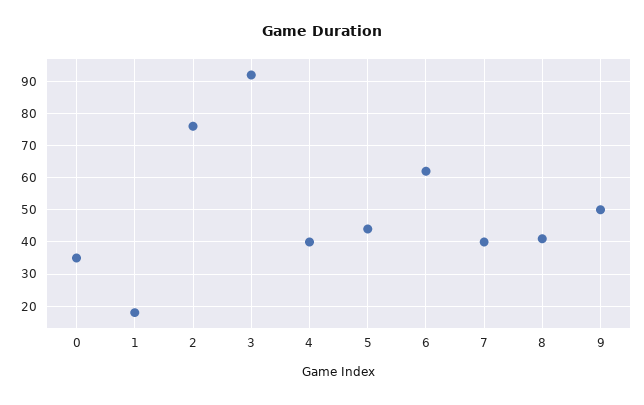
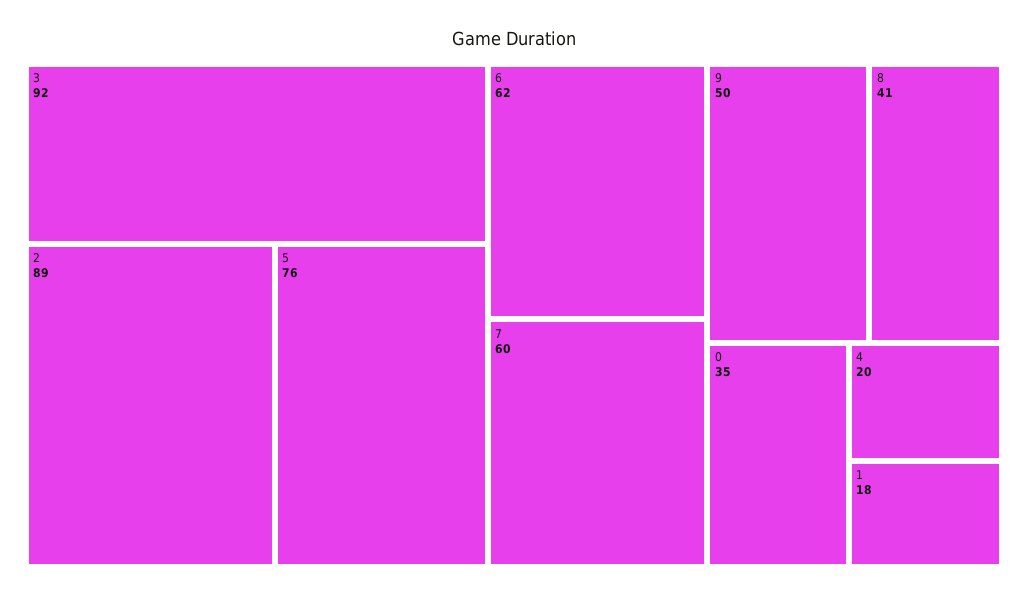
  {
    "0": 35,
    "1": 18,
-   "2": 75,
+   "2": 89,
    "3": 92,
-   "4": 40,
+   "4": 20,
-   "5": 45,
+   "5": 76,
    "6": 62,
-   "7": 40,
+   "7": 60,
    "8": 41,
    "9": 50
  }

